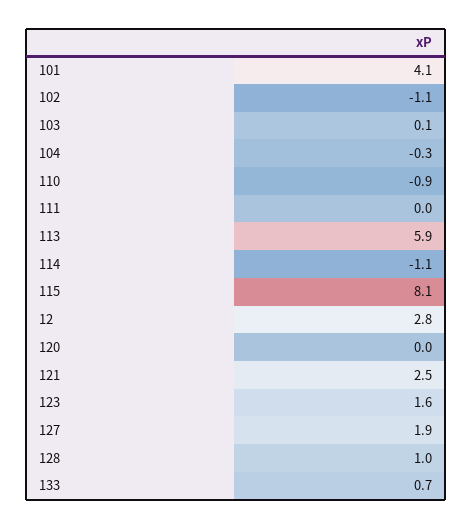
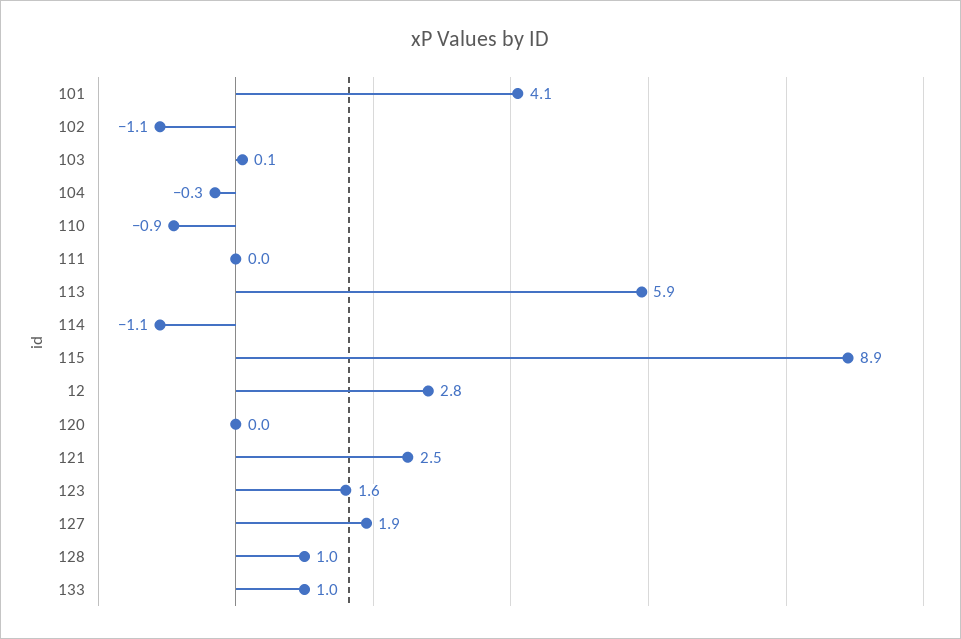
  {
    "101": 4.1,
    "102": -1.1,
    "103": 0.1,
    "104": -0.3,
    "110": -0.9,
    "111": 0,
    "113": 5.9,
    "114": -1.1,
-   "115": 8.1,
+   "115": 8.9,
    "12": 2.8,
    "120": 0,
    "121": 2.5,
    "123": 1.6,
    "127": 1.9,
    "128": 1,
-   "133": 0.7
+   "133": 1
  }

